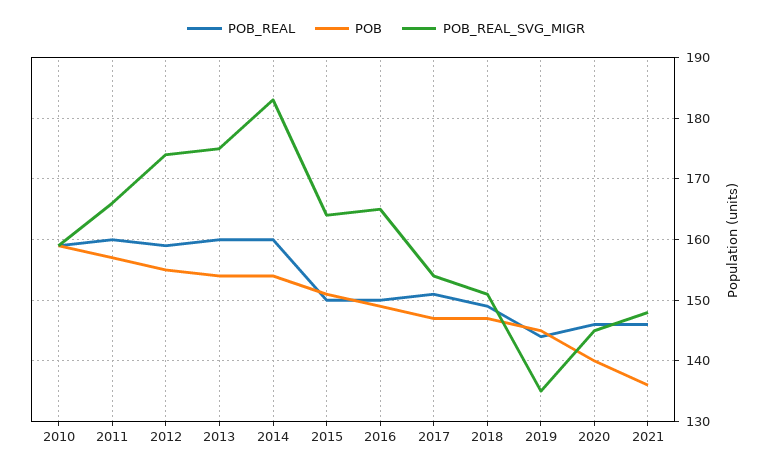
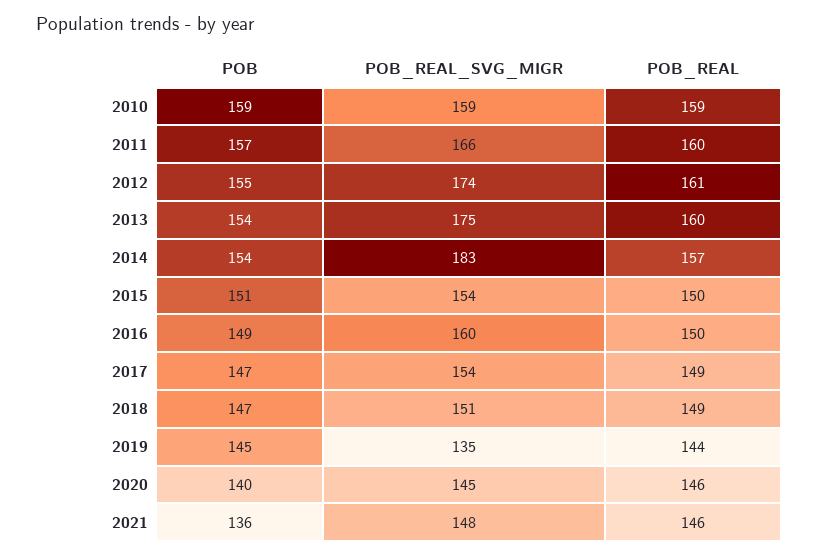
  {
    "POB_REAL": {
      "2010": 159,
      "2011": 160,
-     "2012": 159,
+     "2012": 161,
      "2013": 160,
-     "2014": 160,
+     "2014": 157,
      "2015": 150,
      "2016": 150,
-     "2017": 151,
+     "2017": 149,
      "2018": 149,
      "2019": 144,
      "2020": 146,
      "2021": 146
    },
    "POB": {
      "2010": 159,
      "2011": 157,
      "2012": 155,
      "2013": 154,
      "2014": 154,
      "2015": 151,
      "2016": 149,
      "2017": 147,
      "2018": 147,
      "2019": 145,
      "2020": 140,
      "2021": 136
    },
    "POB_REAL_SVG_MIGR": {
      "2010": 159,
      "2011": 166,
      "2012": 174,
      "2013": 175,
      "2014": 183,
-     "2015": 164,
+     "2015": 154,
-     "2016": 165,
+     "2016": 160,
      "2017": 154,
      "2018": 151,
      "2019": 135,
      "2020": 145,
      "2021": 148
    }
  }

